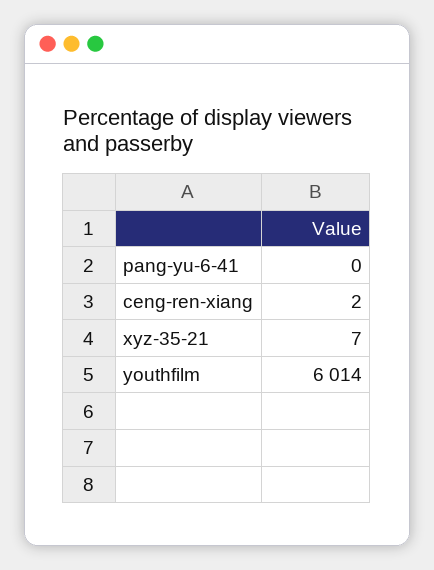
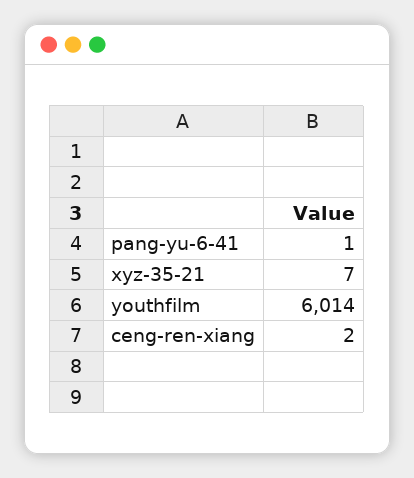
  {
-   "pang-yu-6-41": 0,
+   "pang-yu-6-41": 1,
    "ceng-ren-xiang": 2,
    "xyz-35-21": 7,
    "youthfilm": 6014
  }

